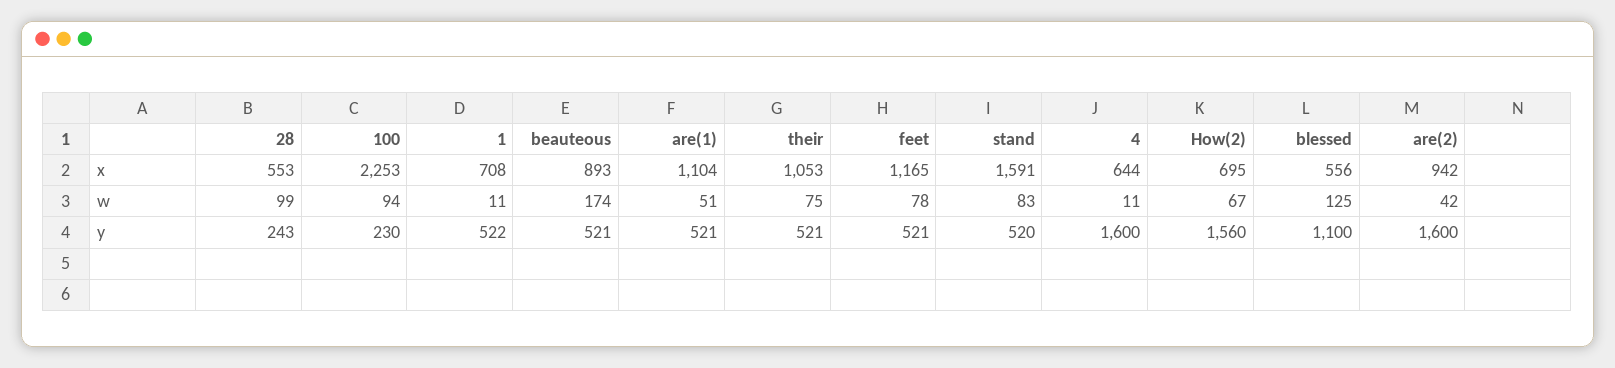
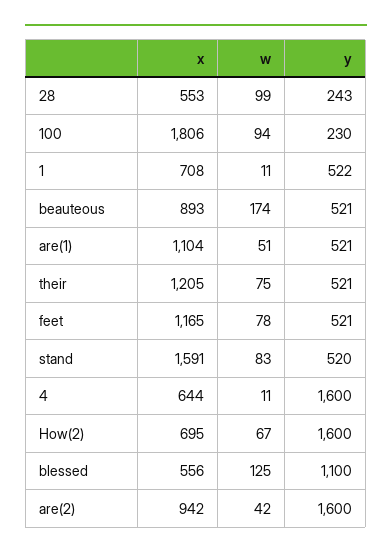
  {
    "28": {
      "x": 553,
      "w": 99,
      "y": 243
    },
    "100": {
-     "x": 2253,
+     "x": 1806,
      "w": 94,
      "y": 230
    },
    "1": {
      "x": 708,
      "w": 11,
      "y": 522
    },
    "beauteous": {
      "x": 893,
      "w": 174,
      "y": 521
    },
    "are(1)": {
      "x": 1104,
      "w": 51,
      "y": 521
    },
    "their": {
-     "x": 1053,
+     "x": 1205,
      "w": 75,
      "y": 521
    },
    "feet": {
      "x": 1165,
      "w": 78,
      "y": 521
    },
    "stand": {
      "x": 1591,
      "w": 83,
      "y": 520
    },
    "4": {
      "x": 644,
      "w": 11,
      "y": 1600
    },
    "How(2)": {
      "x": 695,
      "w": 67,
-     "y": 1560
+     "y": 1600
    },
    "blessed": {
      "x": 556,
      "w": 125,
      "y": 1100
    },
    "are(2)": {
      "x": 942,
      "w": 42,
      "y": 1600
    }
  }

